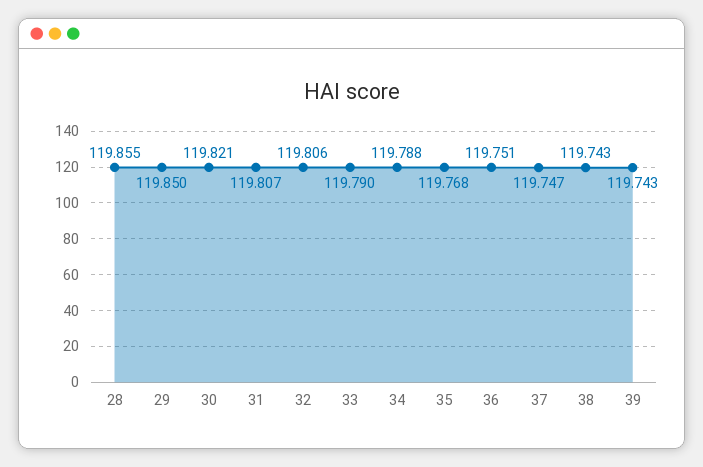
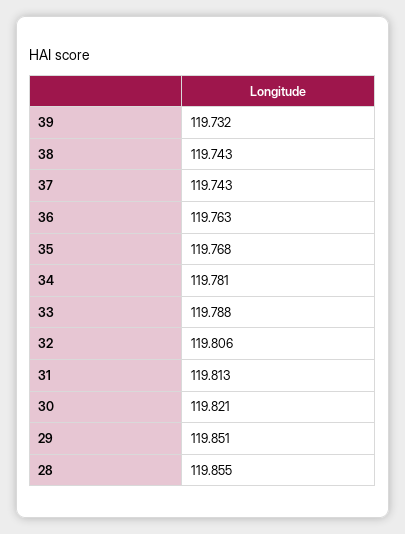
  {
    "28": 119.855,
-   "29": 119.85,
+   "29": 119.851,
    "30": 119.821,
-   "31": 119.807,
+   "31": 119.813,
    "32": 119.806,
-   "33": 119.79,
+   "33": 119.788,
-   "34": 119.788,
+   "34": 119.781,
    "35": 119.768,
-   "36": 119.751,
+   "36": 119.763,
-   "37": 119.747,
+   "37": 119.743,
    "38": 119.743,
-   "39": 119.743
+   "39": 119.732
  }

